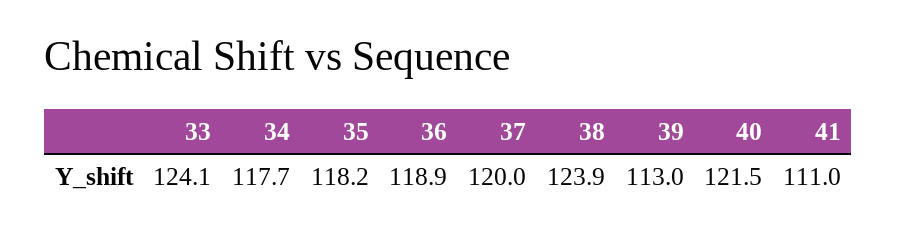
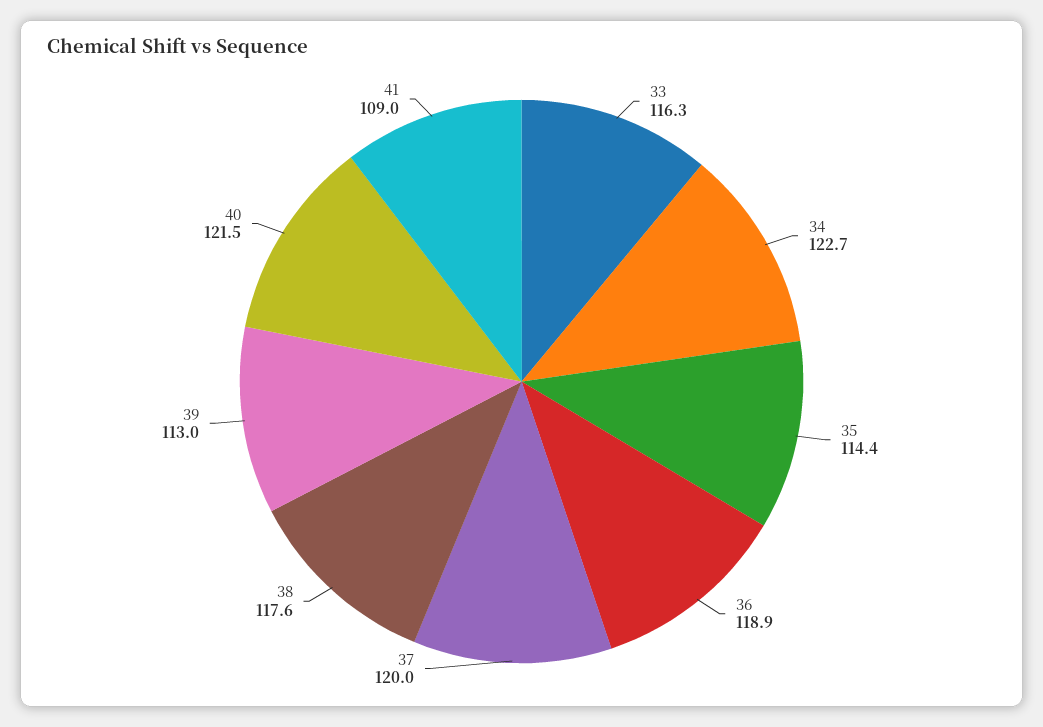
  {
-   "33": 124.1,
+   "33": 116.3,
-   "34": 117.7,
+   "34": 122.7,
-   "35": 118.2,
+   "35": 114.4,
    "36": 118.9,
    "37": 120,
-   "38": 123.9,
+   "38": 117.6,
    "39": 113,
    "40": 121.5,
-   "41": 111
+   "41": 109
  }

